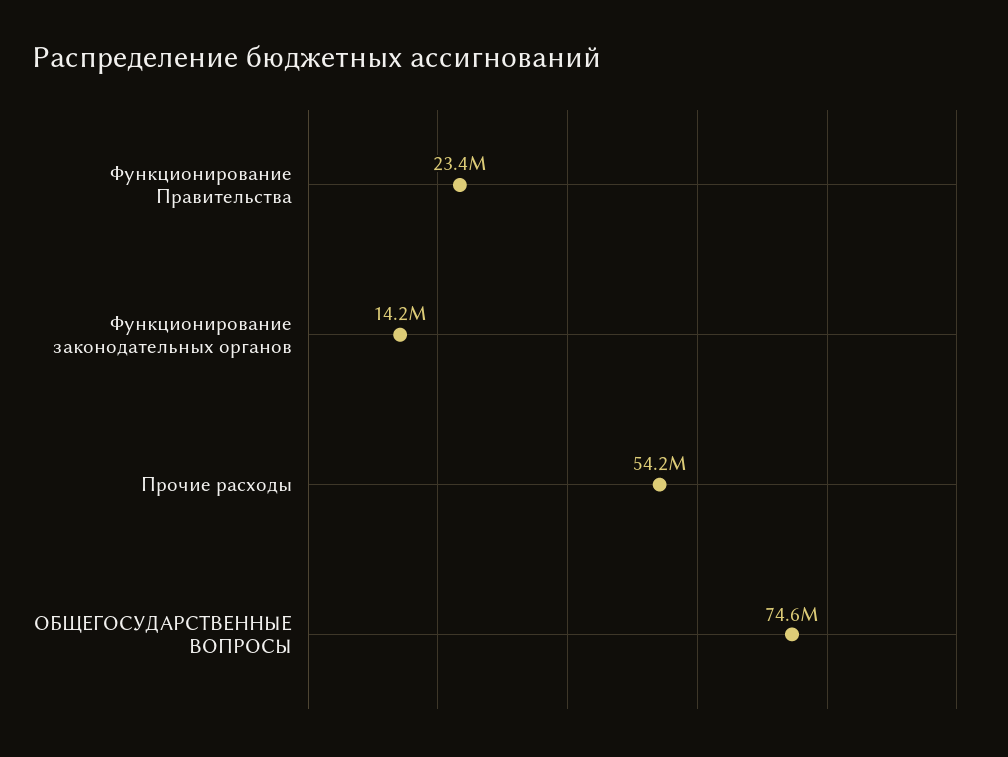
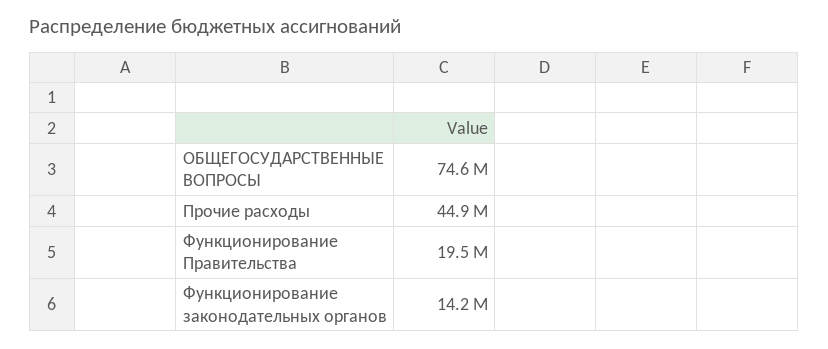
  {
-   "Функционирование Правительства": 23400000,
+   "Функционирование Правительства": 19500000,
    "Функционирование законодательных органов": 14200000,
-   "Прочие расходы": 54200000,
+   "Прочие расходы": 44900000,
    "ОБЩЕГОСУДАРСТВЕННЫЕ ВОПРОСЫ": 74600000
  }

